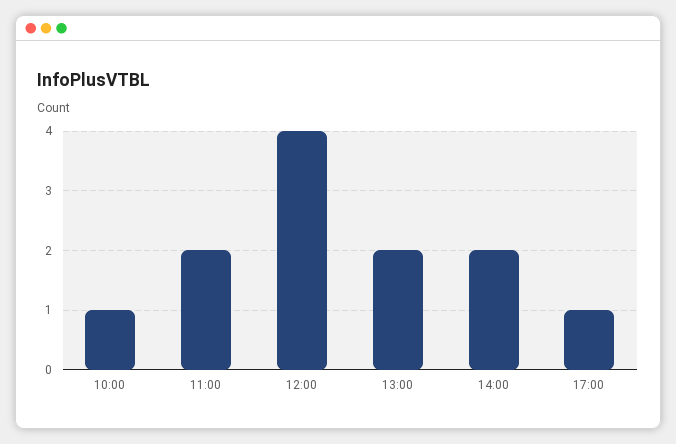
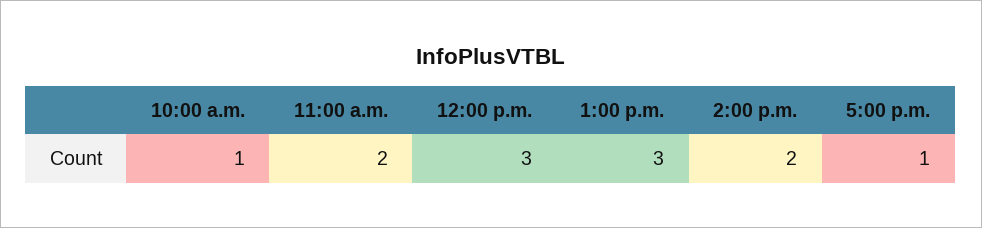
  {
    "10:00": 1,
    "11:00": 2,
-   "12:00": 4,
+   "12:00": 3,
-   "13:00": 2,
+   "13:00": 3,
    "14:00": 2,
    "17:00": 1
  }

